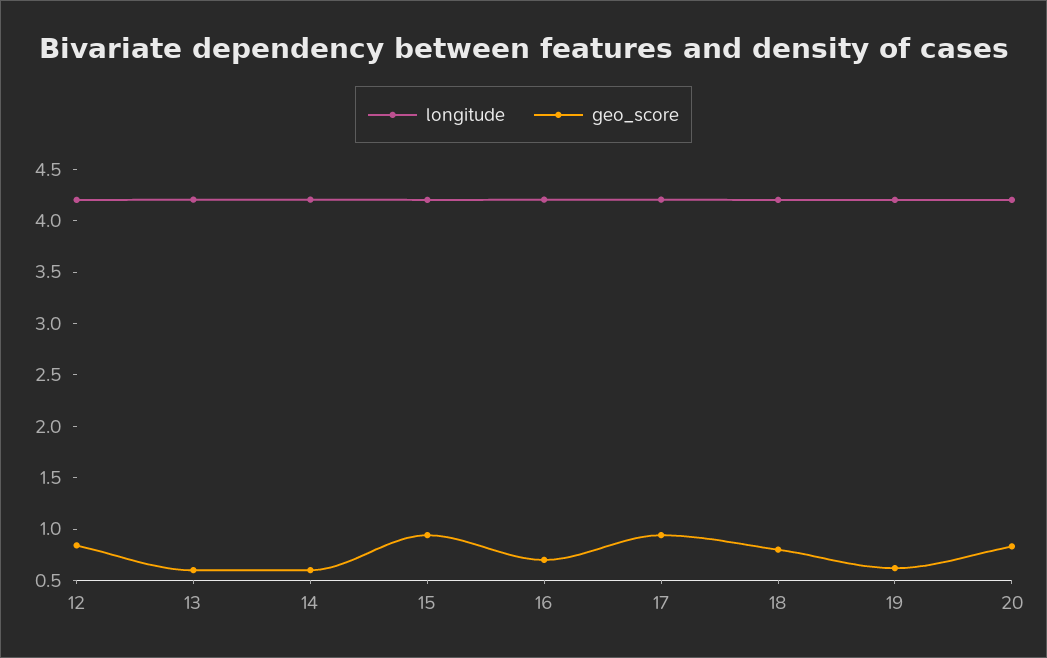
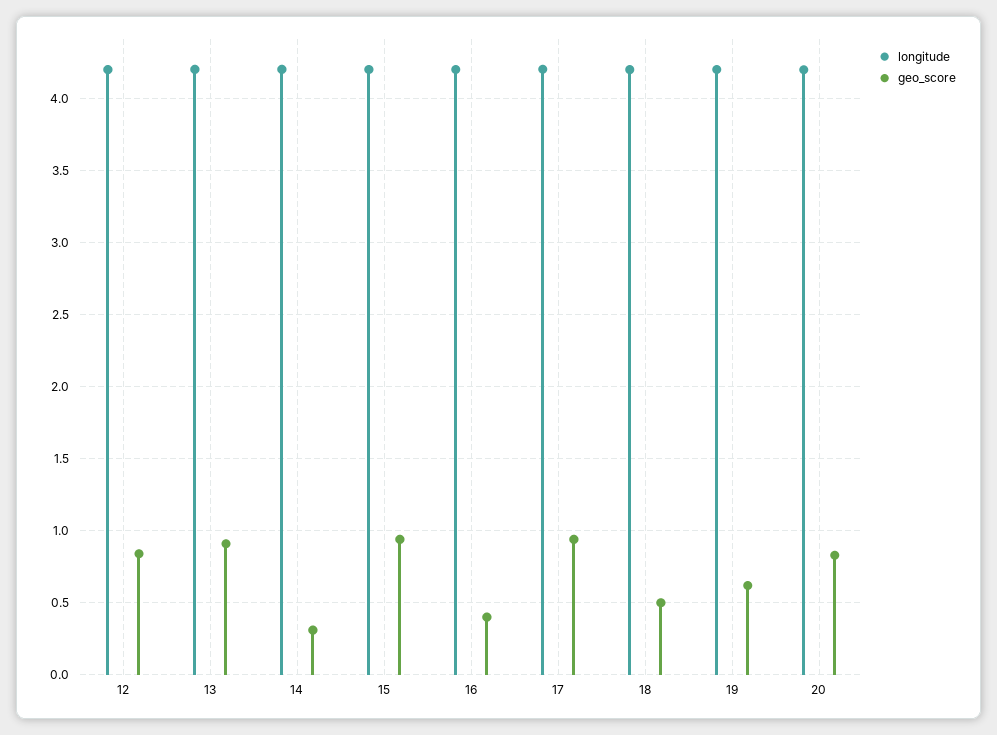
  {
    "longitude": {
      "12": 4.2,
      "13": 4.2,
      "14": 4.2,
      "15": 4.2,
      "16": 4.2,
      "17": 4.2,
      "18": 4.2,
      "19": 4.2,
      "20": 4.2
    },
    "geo_score": {
      "12": 0.85,
-     "13": 0.6,
+     "13": 0.9,
-     "14": 0.6,
+     "14": 0.3,
      "15": 0.95,
-     "16": 0.7,
+     "16": 0.4,
      "17": 0.95,
-     "18": 0.8,
+     "18": 0.5,
      "19": 0.6,
      "20": 0.85
    }
  }

